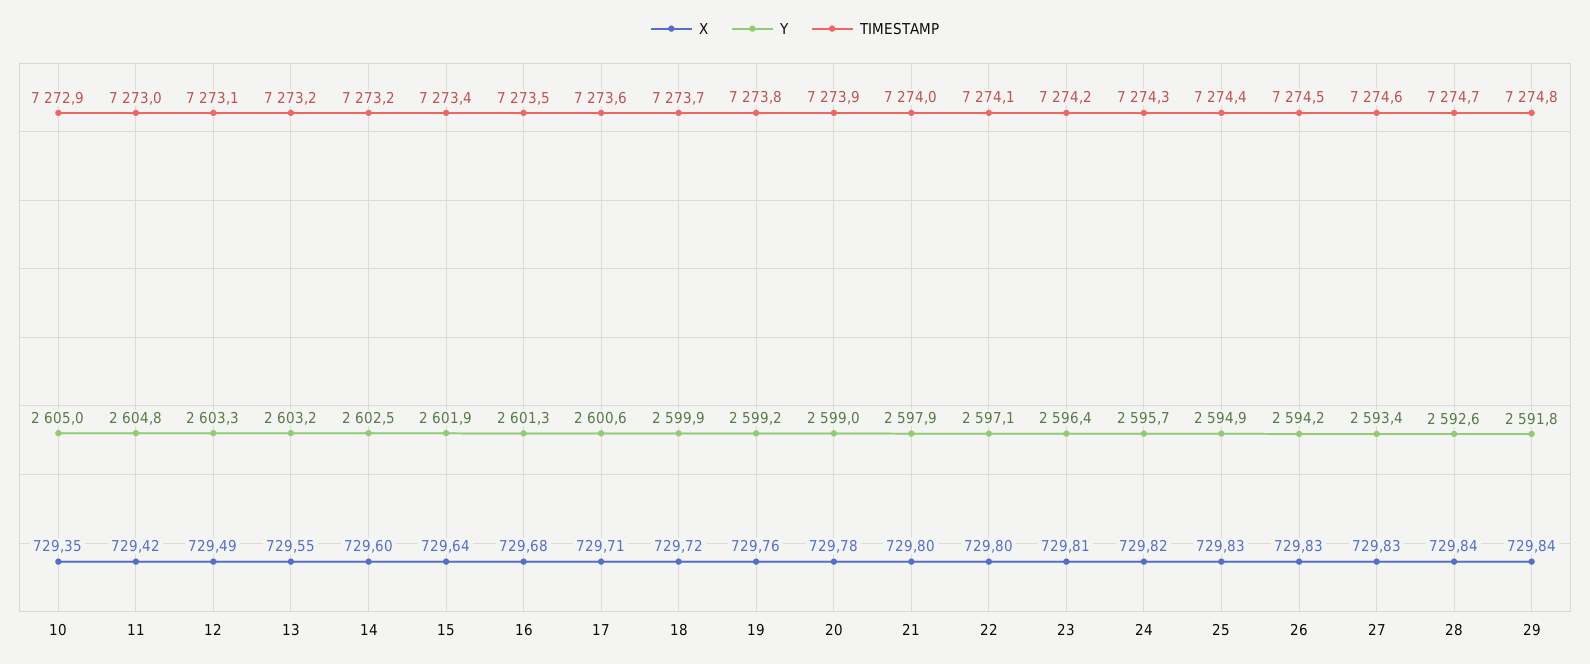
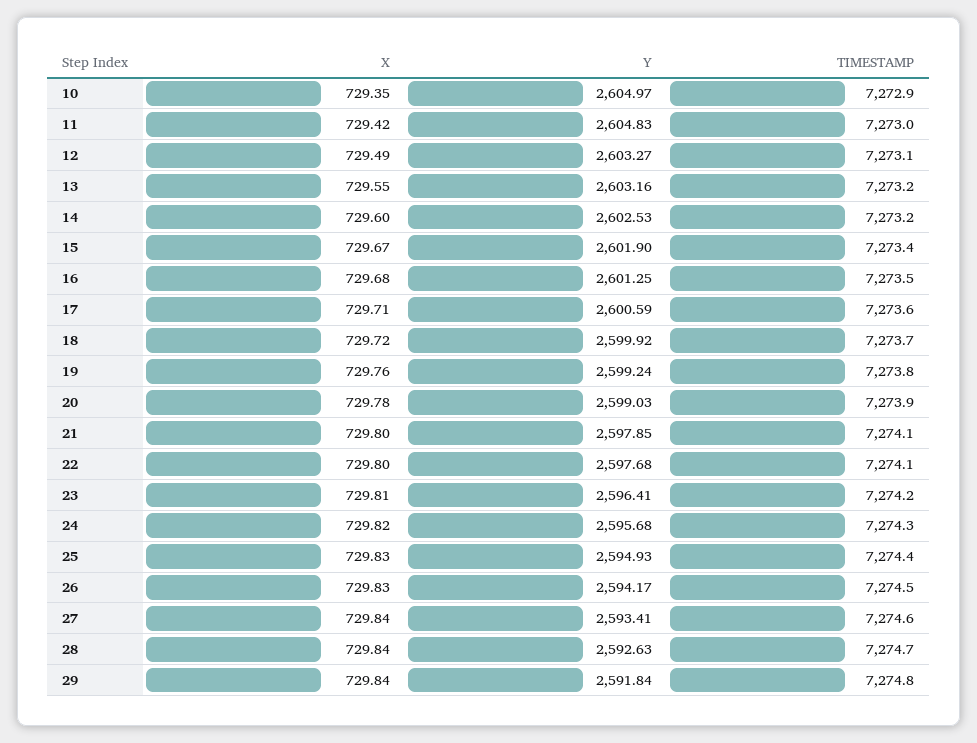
  {
    "X": {
      "10": 729.35,
      "11": 729.42,
      "12": 729.49,
      "13": 729.55,
      "14": 729.6,
-     "15": 729.64,
+     "15": 729.67,
      "16": 729.68,
      "17": 729.71,
      "18": 729.72,
      "19": 729.76,
      "20": 729.78,
      "21": 729.8,
      "22": 729.8,
      "23": 729.81,
      "24": 729.82,
      "25": 729.83,
      "26": 729.83,
-     "27": 729.83,
+     "27": 729.84,
      "28": 729.84,
      "29": 729.84
    },
    "Y": {
      "10": 2604.97,
      "11": 2604.83,
      "12": 2603.27,
      "13": 2603.16,
      "14": 2602.53,
      "15": 2601.9,
      "16": 2601.25,
      "17": 2600.59,
      "18": 2599.92,
      "19": 2599.24,
      "20": 2599.03,
      "21": 2597.85,
-     "22": 2597.1,
+     "22": 2597.68,
      "23": 2596.41,
      "24": 2595.68,
      "25": 2594.93,
      "26": 2594.17,
      "27": 2593.41,
      "28": 2592.63,
      "29": 2591.84
    },
    "TIMESTAMP": {
      "10": 7272.9,
      "11": 7273,
      "12": 7273.1,
      "13": 7273.2,
      "14": 7273.2,
      "15": 7273.4,
      "16": 7273.5,
      "17": 7273.6,
      "18": 7273.7,
      "19": 7273.8,
      "20": 7273.9,
-     "21": 7274,
+     "21": 7274.1,
      "22": 7274.1,
      "23": 7274.2,
      "24": 7274.3,
      "25": 7274.4,
      "26": 7274.5,
      "27": 7274.6,
      "28": 7274.7,
      "29": 7274.8
    }
  }

